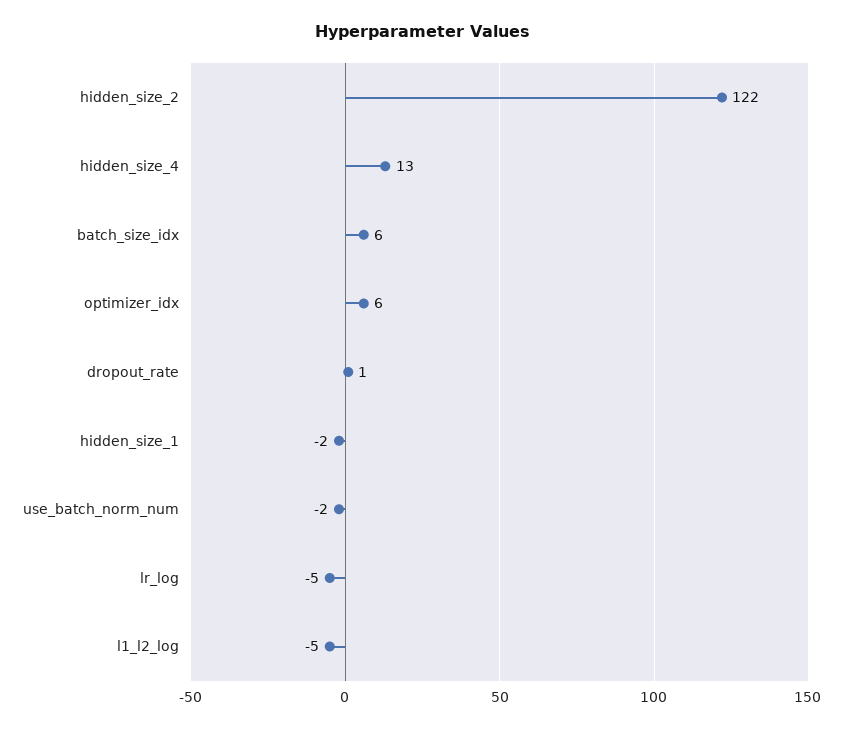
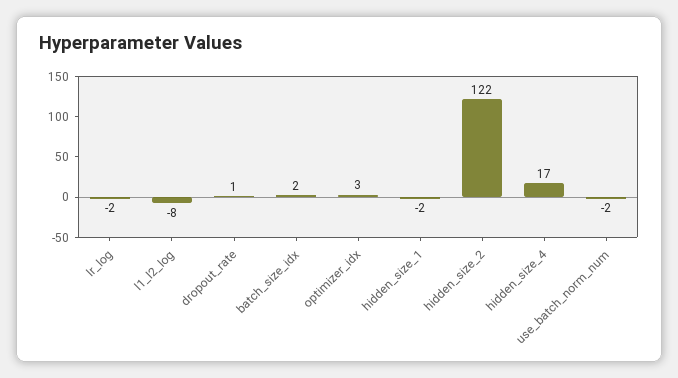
  {
    "hidden_size_2": 122,
-   "hidden_size_4": 13,
+   "hidden_size_4": 17,
-   "batch_size_idx": 6,
+   "batch_size_idx": 2,
-   "optimizer_idx": 6,
+   "optimizer_idx": 3,
    "dropout_rate": 1,
    "hidden_size_1": -2,
    "use_batch_norm_num": -2,
-   "lr_log": -5,
+   "lr_log": -2,
-   "l1_l2_log": -5
+   "l1_l2_log": -8
  }

